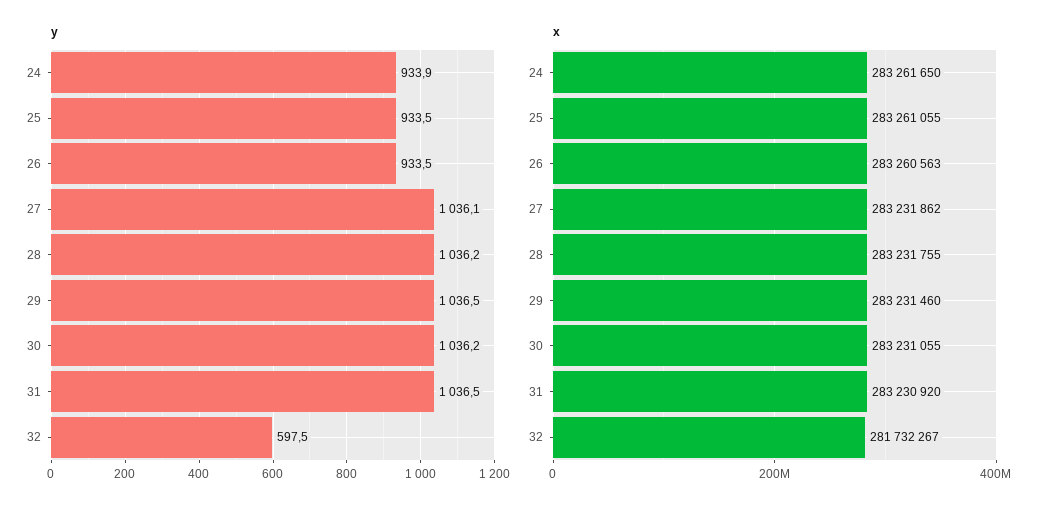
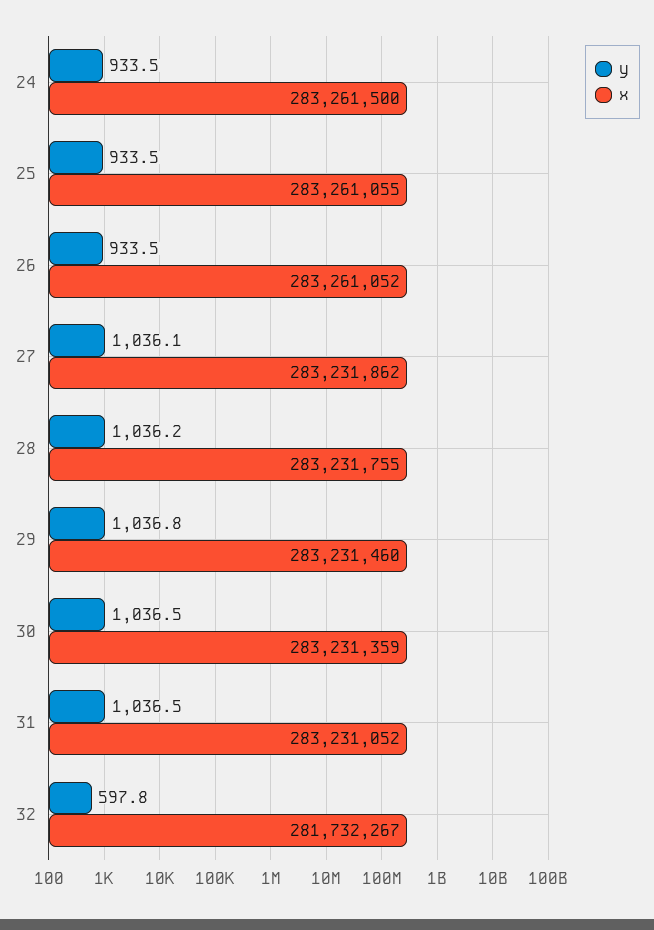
  {
    "y": {
-     "24": 933.9,
+     "24": 933.5,
      "25": 933.5,
      "26": 933.5,
      "27": 1036.1,
      "28": 1036.2,
-     "29": 1036.5,
+     "29": 1036.8,
-     "30": 1036.2,
+     "30": 1036.5,
      "31": 1036.5,
-     "32": 597.5
+     "32": 597.8
    },
    "x": {
-     "24": 283261650,
+     "24": 283261500,
      "25": 283261055,
-     "26": 283260563,
+     "26": 283261052,
      "27": 283231862,
      "28": 283231755,
      "29": 283231460,
-     "30": 283231055,
+     "30": 283231359,
-     "31": 283230920,
+     "31": 283231052,
      "32": 281732267
    }
  }

